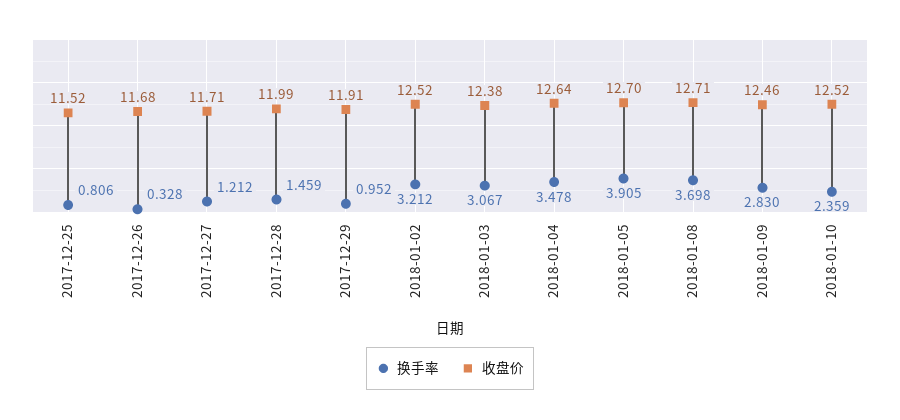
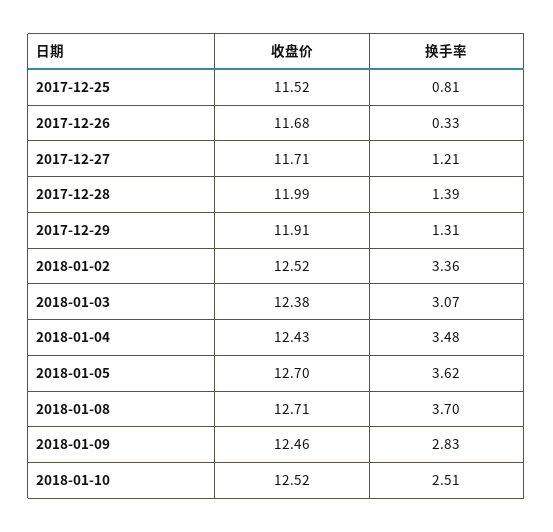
  {
    "换手率": {
      "2017-12-25": 0.806,
      "2017-12-26": 0.328,
      "2017-12-27": 1.212,
-     "2017-12-28": 1.459,
+     "2017-12-28": 1.39,
-     "2017-12-29": 0.952,
+     "2017-12-29": 1.31,
-     "2018-01-02": 3.212,
+     "2018-01-02": 3.36,
      "2018-01-03": 3.067,
      "2018-01-04": 3.478,
-     "2018-01-05": 3.905,
+     "2018-01-05": 3.62,
      "2018-01-08": 3.698,
      "2018-01-09": 2.83,
-     "2018-01-10": 2.359
+     "2018-01-10": 2.51
    },
    "收盘价": {
      "2017-12-25": 11.52,
      "2017-12-26": 11.68,
      "2017-12-27": 11.71,
      "2017-12-28": 11.99,
      "2017-12-29": 11.91,
      "2018-01-02": 12.52,
      "2018-01-03": 12.38,
-     "2018-01-04": 12.64,
+     "2018-01-04": 12.43,
      "2018-01-05": 12.7,
      "2018-01-08": 12.71,
      "2018-01-09": 12.46,
      "2018-01-10": 12.52
    }
  }

